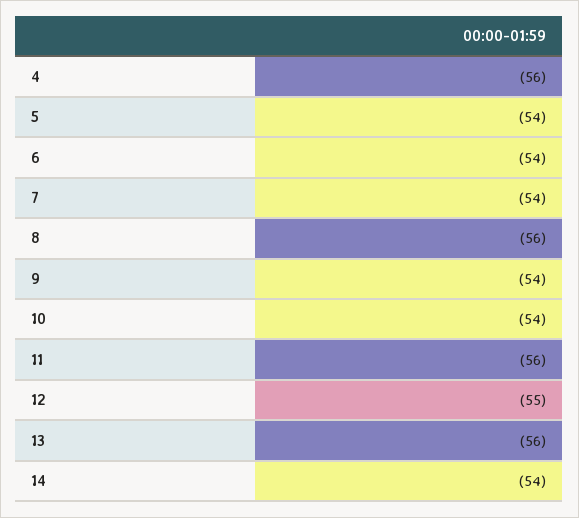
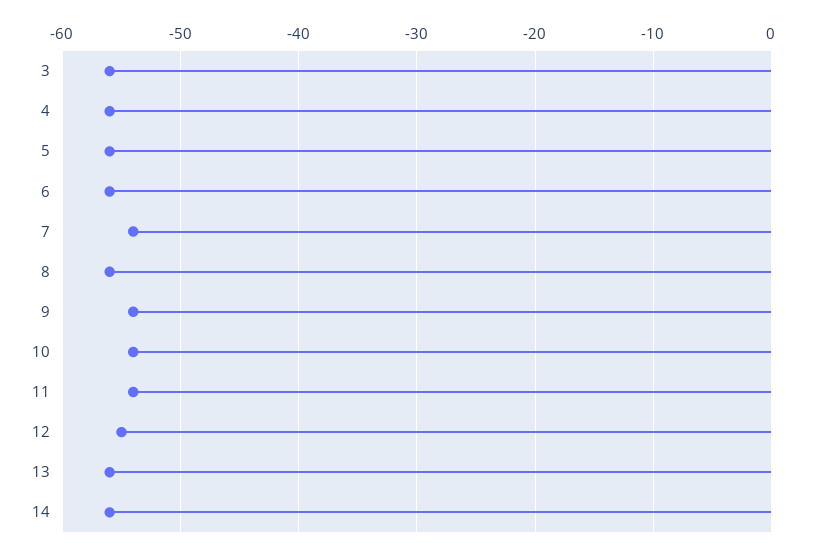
  {
    "4": -56,
-   "5": -54,
+   "5": -56,
-   "6": -54,
+   "6": -56,
    "7": -54,
    "8": -56,
    "9": -54,
    "10": -54,
-   "11": -56,
+   "11": -54,
    "12": -55,
    "13": -56,
-   "14": -54
+   "14": -56,
+   "3": -56
  }

